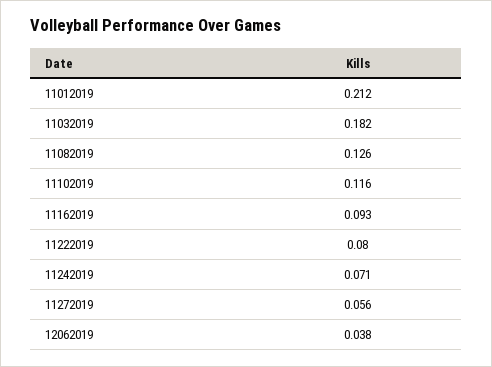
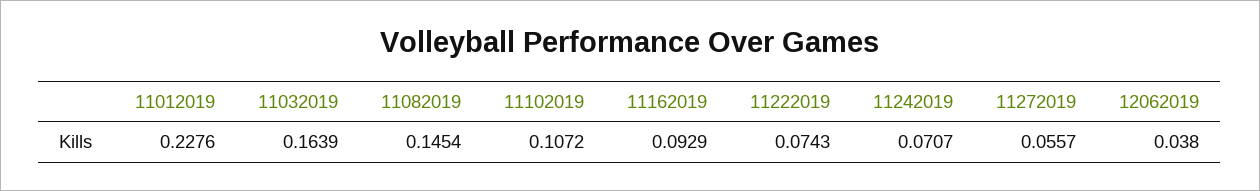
  {
-   "11012019": 0.212,
+   "11012019": 0.2276,
-   "11032019": 0.182,
+   "11032019": 0.1639,
-   "11082019": 0.126,
+   "11082019": 0.1454,
-   "11102019": 0.116,
+   "11102019": 0.1072,
    "11162019": 0.0929,
-   "11222019": 0.08,
+   "11222019": 0.0743,
    "11242019": 0.0707,
    "11272019": 0.0557,
    "12062019": 0.038
  }

